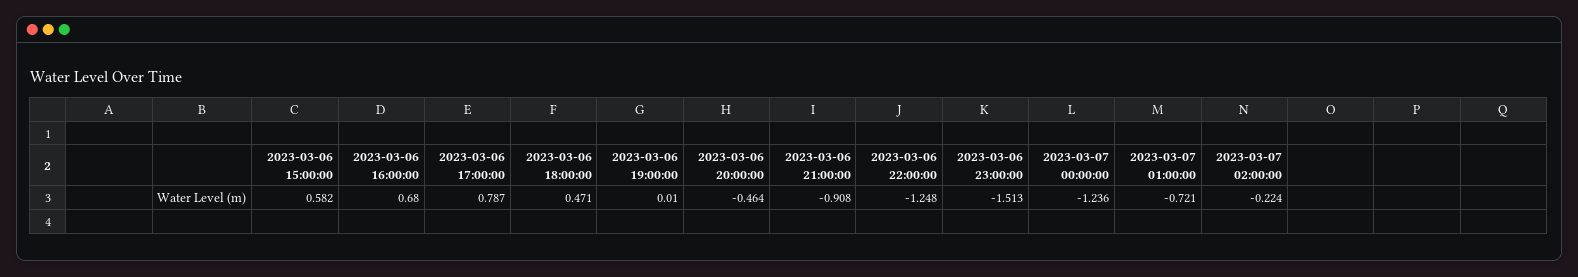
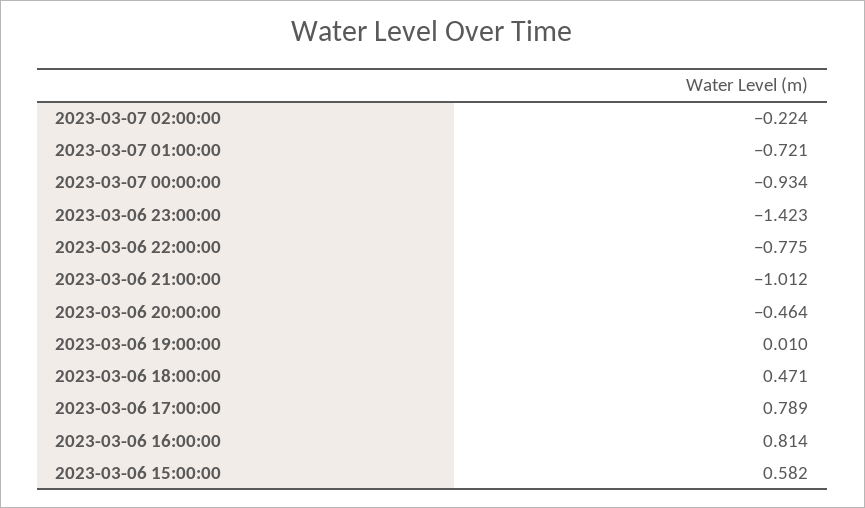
  {
    "2023-03-06 15:00:00": 0.582,
-   "2023-03-06 16:00:00": 0.68,
+   "2023-03-06 16:00:00": 0.814,
-   "2023-03-06 17:00:00": 0.787,
+   "2023-03-06 17:00:00": 0.789,
    "2023-03-06 18:00:00": 0.471,
    "2023-03-06 19:00:00": 0.01,
    "2023-03-06 20:00:00": -0.464,
-   "2023-03-06 21:00:00": -0.908,
+   "2023-03-06 21:00:00": -1.012,
-   "2023-03-06 22:00:00": -1.248,
+   "2023-03-06 22:00:00": -0.775,
-   "2023-03-06 23:00:00": -1.513,
+   "2023-03-06 23:00:00": -1.423,
-   "2023-03-07 00:00:00": -1.236,
+   "2023-03-07 00:00:00": -0.934,
    "2023-03-07 01:00:00": -0.721,
    "2023-03-07 02:00:00": -0.224
  }

